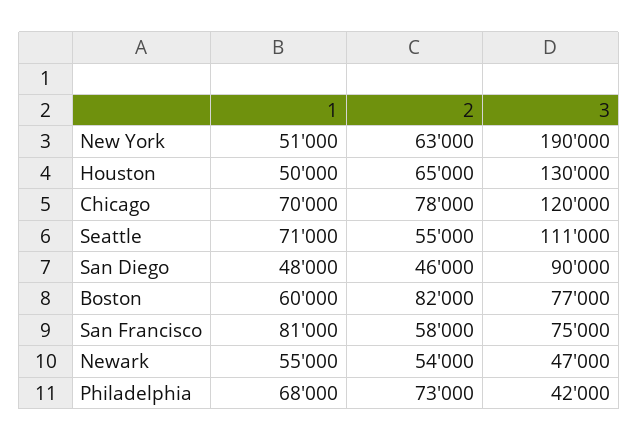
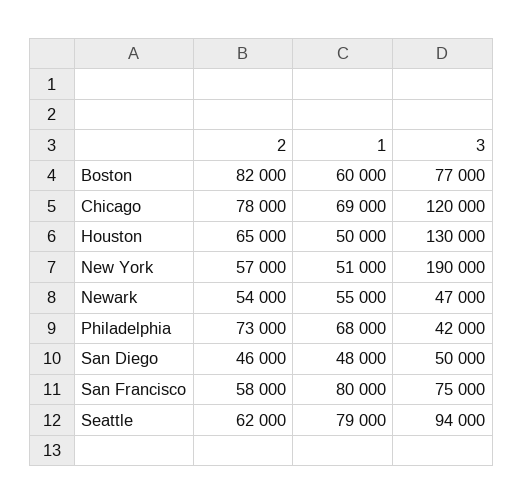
  {
    "1": {
      "New York": 51000,
      "Houston": 50000,
-     "Chicago": 70000,
+     "Chicago": 69000,
-     "Seattle": 71000,
+     "Seattle": 79000,
      "San Diego": 48000,
      "Boston": 60000,
-     "San Francisco": 81000,
+     "San Francisco": 80000,
      "Newark": 55000,
      "Philadelphia": 68000
    },
    "2": {
-     "New York": 63000,
+     "New York": 57000,
      "Houston": 65000,
      "Chicago": 78000,
-     "Seattle": 55000,
+     "Seattle": 62000,
      "San Diego": 46000,
      "Boston": 82000,
      "San Francisco": 58000,
      "Newark": 54000,
      "Philadelphia": 73000
    },
    "3": {
      "New York": 190000,
      "Houston": 130000,
      "Chicago": 120000,
-     "Seattle": 111000,
+     "Seattle": 94000,
-     "San Diego": 90000,
+     "San Diego": 50000,
      "Boston": 77000,
      "San Francisco": 75000,
      "Newark": 47000,
      "Philadelphia": 42000
    }
  }

